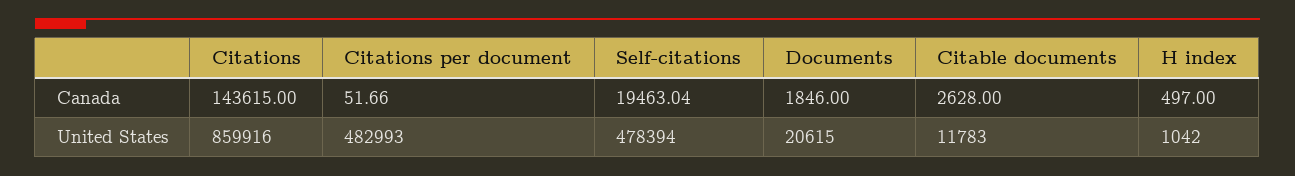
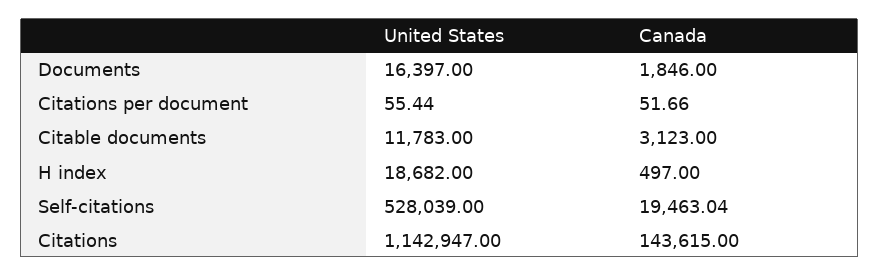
  {
    "Citations": {
      "Canada": 143615,
-     "United States": 859916
+     "United States": 1142947
    },
    "Citations per document": {
      "Canada": 51.66,
-     "United States": 482993
+     "United States": 55.44
    },
    "Self-citations": {
      "Canada": 19463.04,
-     "United States": 478394
+     "United States": 528039
    },
    "Documents": {
      "Canada": 1846,
-     "United States": 20615
+     "United States": 16397
    },
    "Citable documents": {
-     "Canada": 2628,
+     "Canada": 3123,
      "United States": 11783
    },
    "H index": {
      "Canada": 497,
-     "United States": 1042
+     "United States": 18682
    }
  }

